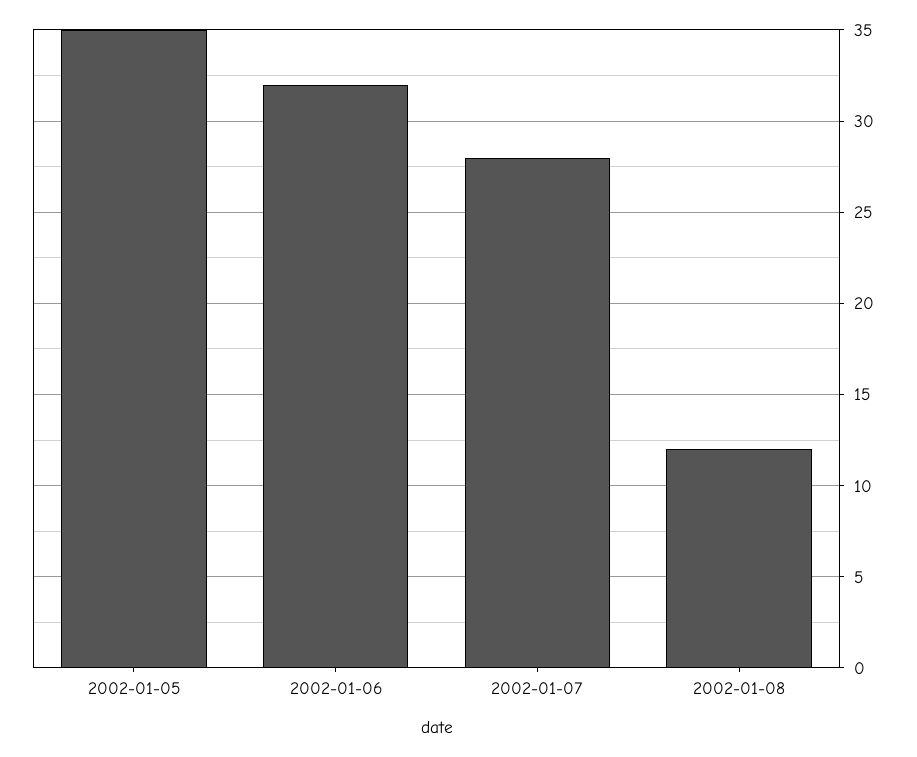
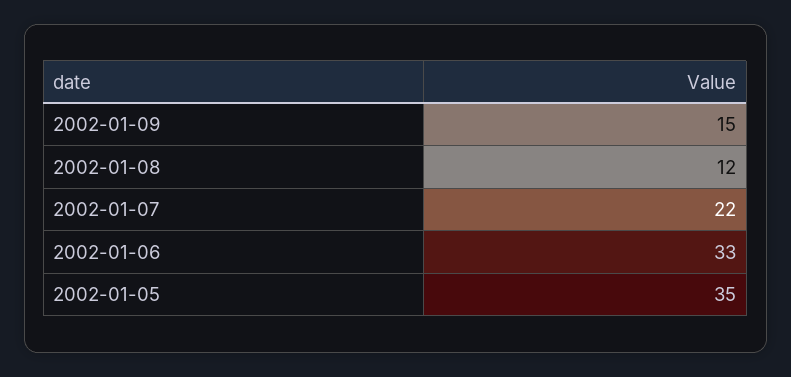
  {
    "2002-01-05": 35,
-   "2002-01-06": 32,
+   "2002-01-06": 33,
-   "2002-01-07": 28,
+   "2002-01-07": 22,
-   "2002-01-08": 12
+   "2002-01-08": 12,
+   "2002-01-09": 15
  }

